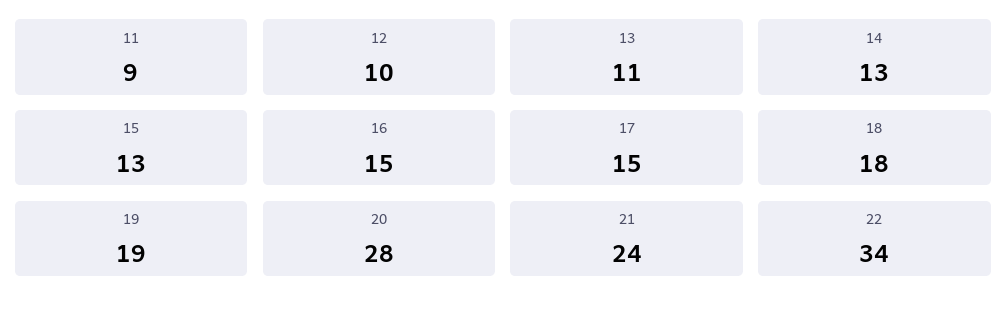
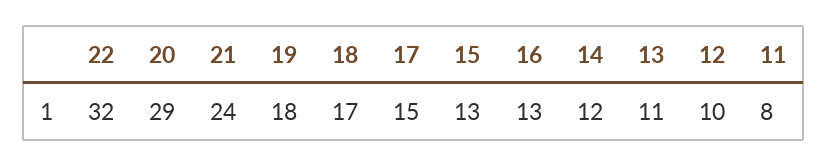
  {
-   "11": 9,
+   "11": 8,
    "12": 10,
    "13": 11,
-   "14": 13,
+   "14": 12,
    "15": 13,
-   "16": 15,
+   "16": 13,
    "17": 15,
-   "18": 18,
+   "18": 17,
-   "19": 19,
+   "19": 18,
-   "20": 28,
+   "20": 29,
    "21": 24,
-   "22": 34
+   "22": 32
  }

